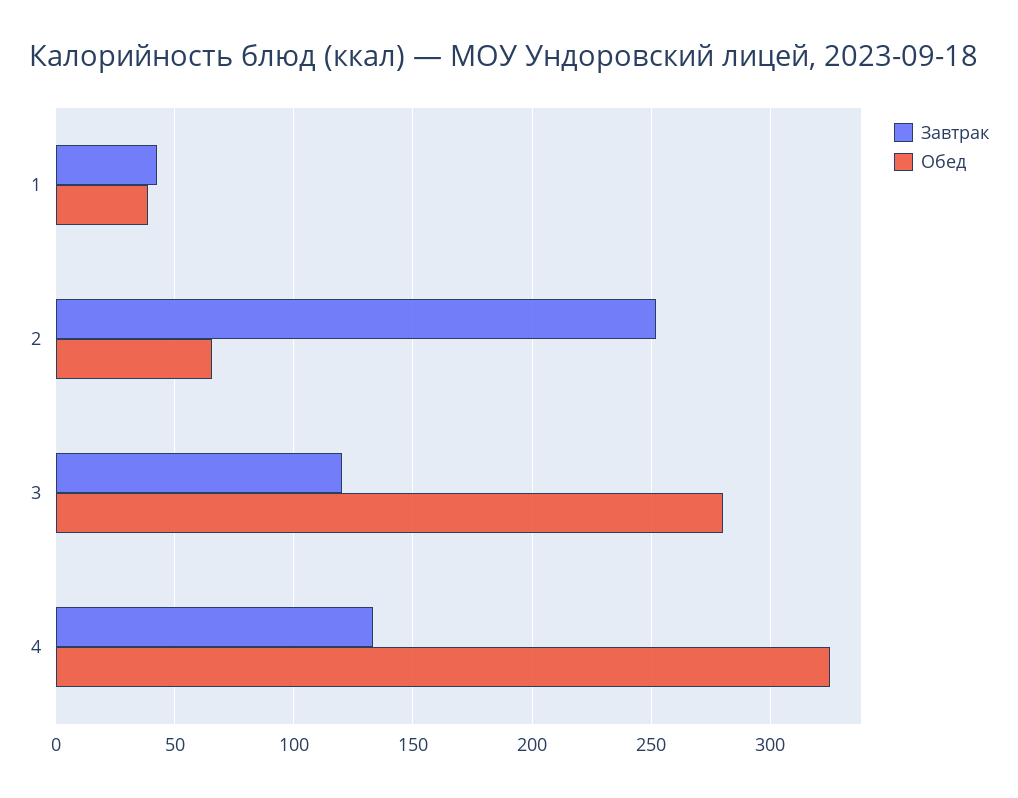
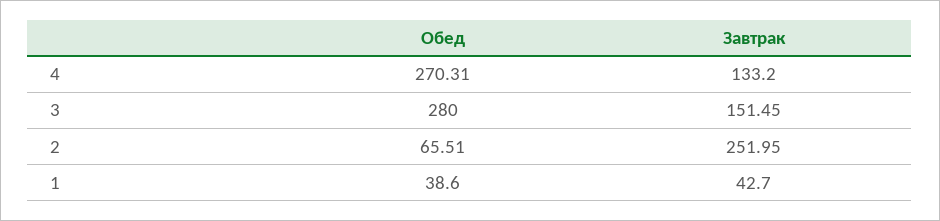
  {
    "Завтрак": {
      "1": 42.7,
      "2": 251.95,
-     "3": 120,
+     "3": 151.45,
      "4": 133.2
    },
    "Обед": {
      "1": 38.6,
      "2": 65.51,
      "3": 280,
-     "4": 325
+     "4": 270.31
    }
  }

